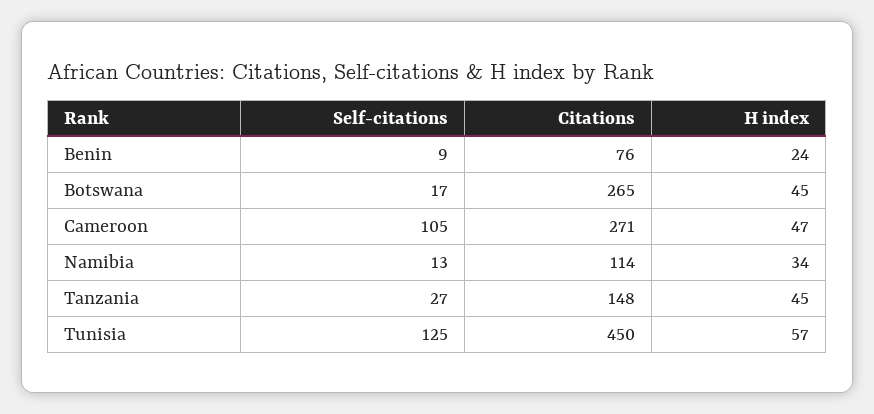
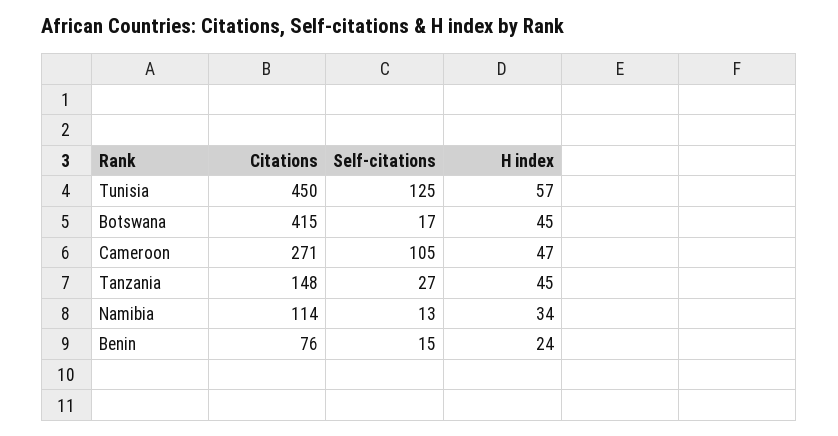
  {
    "Self-citations": {
-     "Benin": 9,
+     "Benin": 15,
      "Botswana": 17,
      "Cameroon": 105,
      "Namibia": 13,
      "Tanzania": 27,
      "Tunisia": 125
    },
    "Citations": {
      "Benin": 76,
-     "Botswana": 265,
+     "Botswana": 415,
      "Cameroon": 271,
      "Namibia": 114,
      "Tanzania": 148,
      "Tunisia": 450
    },
    "H index": {
      "Benin": 24,
      "Botswana": 45,
      "Cameroon": 47,
      "Namibia": 34,
      "Tanzania": 45,
      "Tunisia": 57
    }
  }

